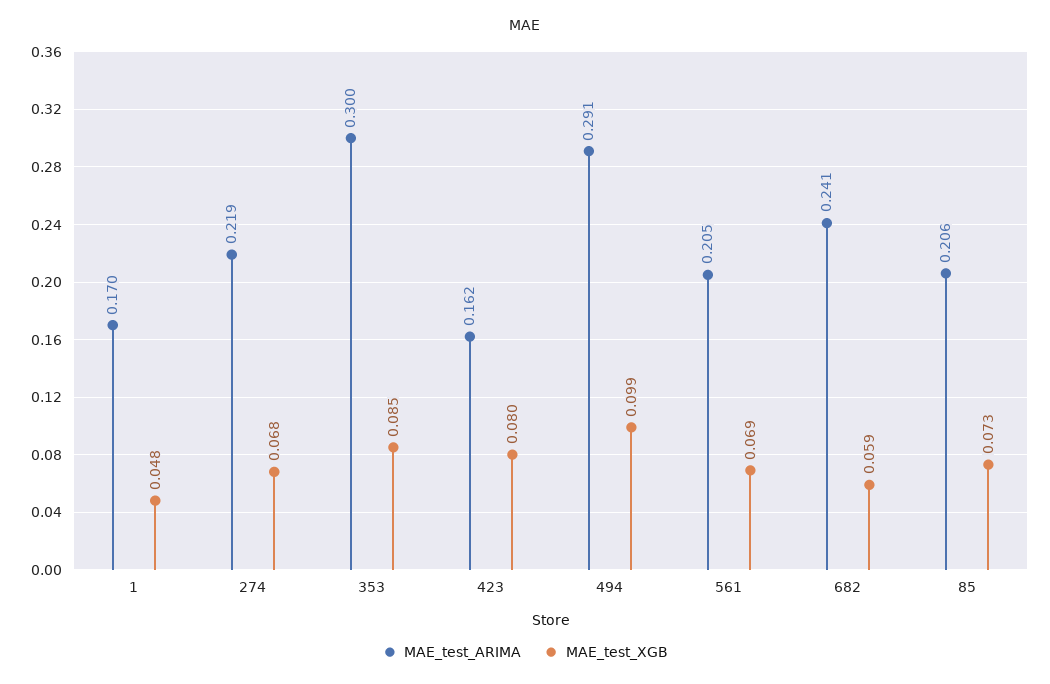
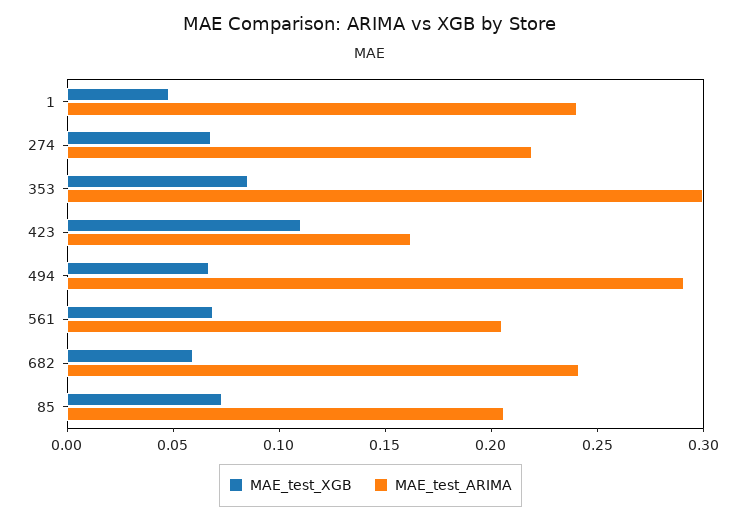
  {
    "MAE_test_ARIMA": {
-     "1": 0.17,
+     "1": 0.24,
      "274": 0.219,
      "353": 0.3,
      "423": 0.162,
      "494": 0.291,
      "561": 0.205,
      "682": 0.241,
      "85": 0.206
    },
    "MAE_test_XGB": {
      "1": 0.048,
      "274": 0.068,
      "353": 0.085,
-     "423": 0.08,
+     "423": 0.11,
-     "494": 0.099,
+     "494": 0.07,
      "561": 0.069,
      "682": 0.059,
      "85": 0.073
    }
  }

